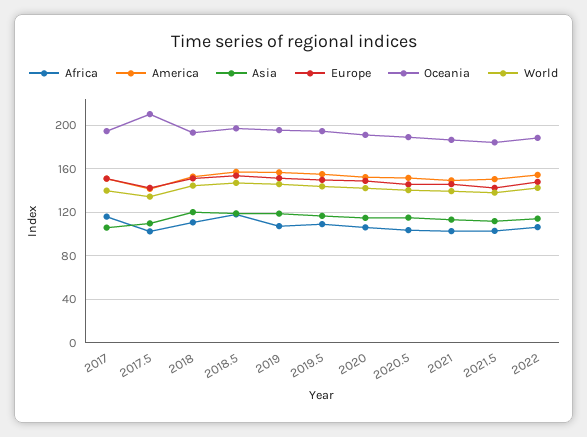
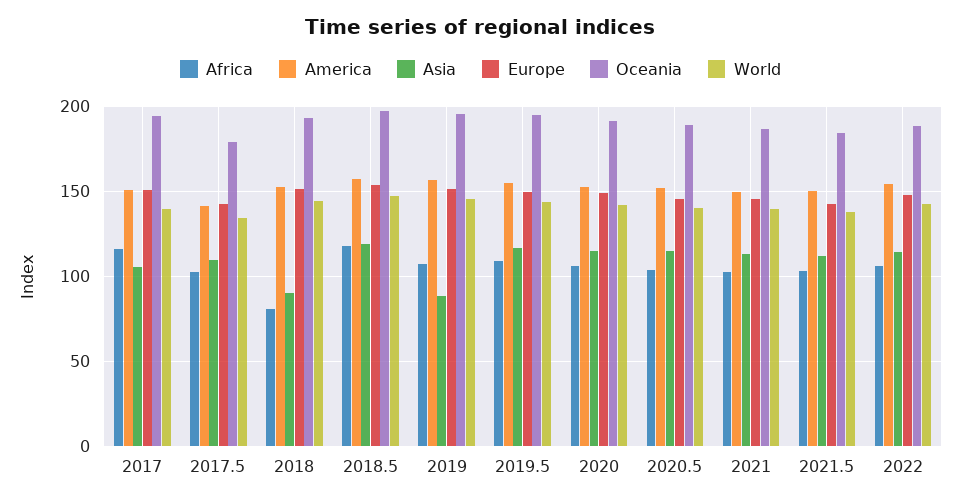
  {
    "Africa": {
      "2017": 115,
      "2017.5": 100,
-     "2018": 110,
+     "2018": 80,
      "2018.5": 120,
      "2019": 105,
      "2019.5": 110,
      "2020": 105,
      "2020.5": 105,
      "2021": 105,
      "2021.5": 105,
      "2022": 105
    },
    "America": {
      "2017": 150,
      "2017.5": 140,
      "2018": 155,
      "2018.5": 155,
      "2019": 155,
      "2019.5": 155,
      "2020": 150,
      "2020.5": 150,
      "2021": 150,
      "2021.5": 150,
      "2022": 155
    },
    "Asia": {
      "2017": 105,
      "2017.5": 110,
-     "2018": 120,
+     "2018": 90,
      "2018.5": 120,
-     "2019": 120,
+     "2019": 90,
      "2019.5": 115,
      "2020": 115,
      "2020.5": 115,
      "2021": 115,
      "2021.5": 110,
      "2022": 115
    },
    "Europe": {
      "2017": 150,
      "2017.5": 145,
      "2018": 150,
      "2018.5": 155,
      "2019": 150,
      "2019.5": 150,
      "2020": 150,
      "2020.5": 145,
      "2021": 145,
      "2021.5": 140,
      "2022": 150
    },
    "Oceania": {
      "2017": 195,
-     "2017.5": 210,
+     "2017.5": 180,
      "2018": 195,
      "2018.5": 195,
      "2019": 195,
      "2019.5": 195,
      "2020": 190,
      "2020.5": 190,
      "2021": 185,
      "2021.5": 185,
      "2022": 190
    },
    "World": {
      "2017": 140,
      "2017.5": 135,
      "2018": 145,
      "2018.5": 145,
      "2019": 145,
      "2019.5": 145,
      "2020": 140,
      "2020.5": 140,
      "2021": 140,
      "2021.5": 140,
      "2022": 140
    }
  }

